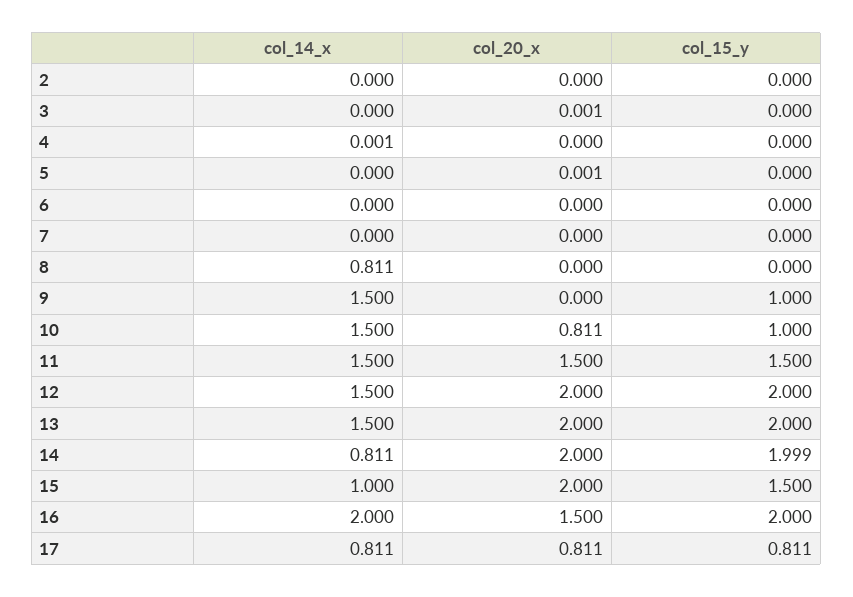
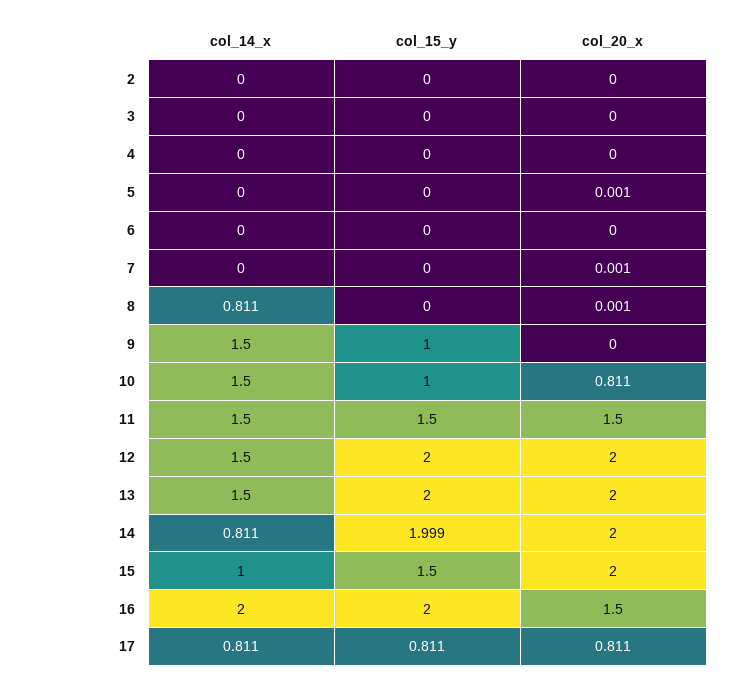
  {
    "col_14_x": {
      "2": 0,
      "3": 0,
-     "4": 0.001,
+     "4": 0,
      "5": 0,
      "6": 0,
      "7": 0,
      "8": 0.811,
      "9": 1.5,
      "10": 1.5,
      "11": 1.5,
      "12": 1.5,
      "13": 1.5,
      "14": 0.811,
      "15": 1,
      "16": 2,
      "17": 0.811
    },
    "col_20_x": {
      "2": 0,
-     "3": 0.001,
+     "3": 0,
      "4": 0,
      "5": 0.001,
      "6": 0,
-     "7": 0,
+     "7": 0.001,
-     "8": 0,
+     "8": 0.001,
      "9": 0,
      "10": 0.811,
      "11": 1.5,
      "12": 2,
      "13": 2,
      "14": 2,
      "15": 2,
      "16": 1.5,
      "17": 0.811
    },
    "col_15_y": {
      "2": 0,
      "3": 0,
      "4": 0,
      "5": 0,
      "6": 0,
      "7": 0,
      "8": 0,
      "9": 1,
      "10": 1,
      "11": 1.5,
      "12": 2,
      "13": 2,
      "14": 1.999,
      "15": 1.5,
      "16": 2,
      "17": 0.811
    }
  }

